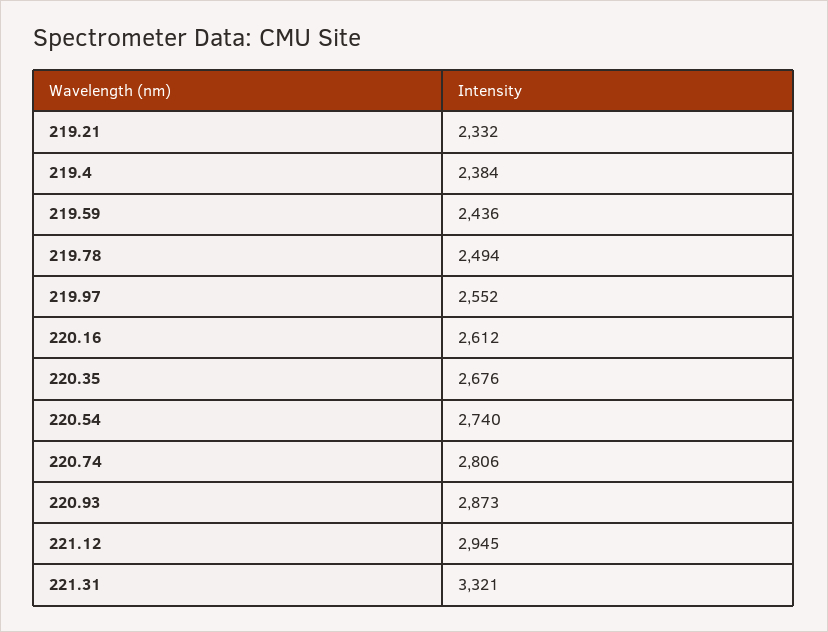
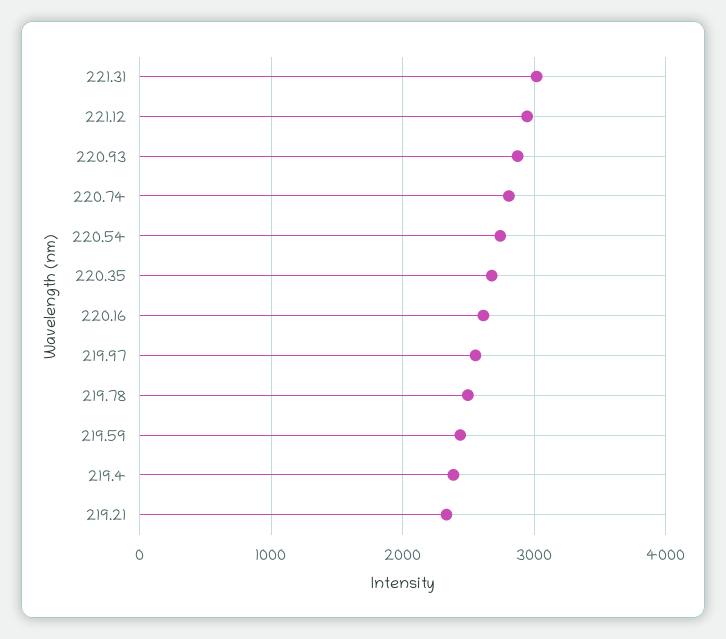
  {
    "219.21": 2332,
    "219.4": 2384,
    "219.59": 2436,
    "219.78": 2494,
    "219.97": 2552,
    "220.16": 2612,
    "220.35": 2676,
    "220.54": 2740,
    "220.74": 2806,
    "220.93": 2873,
    "221.12": 2945,
-   "221.31": 3321
+   "221.31": 3000
  }

